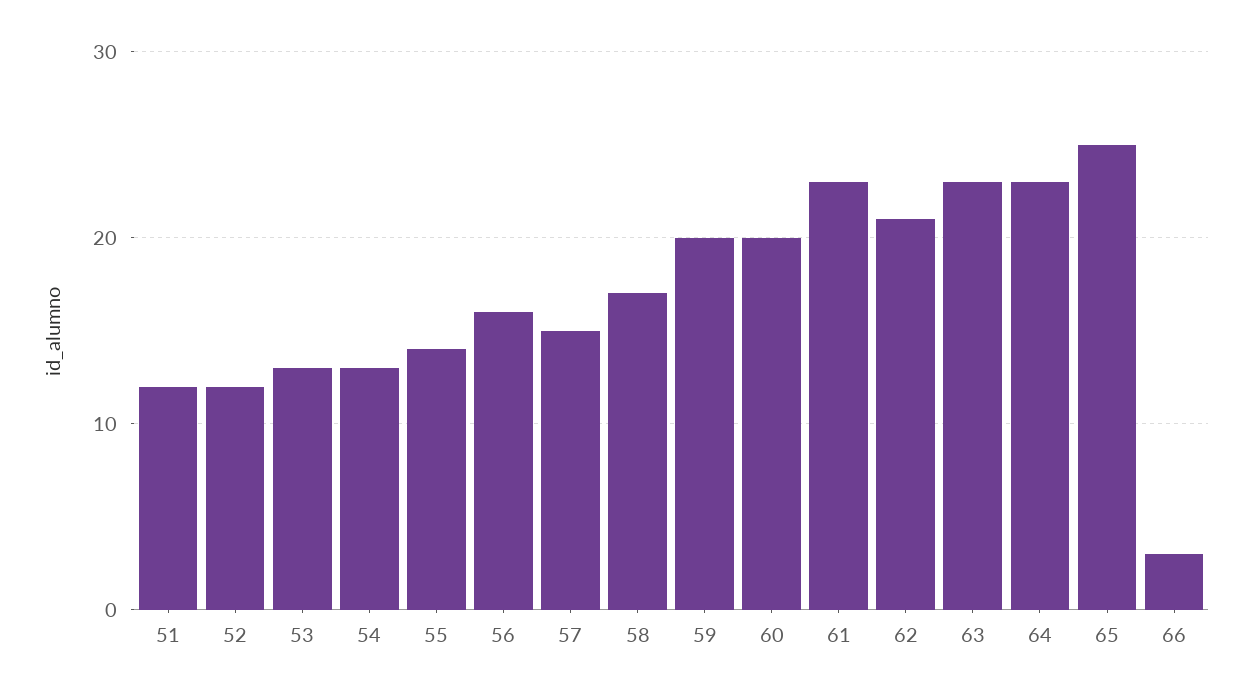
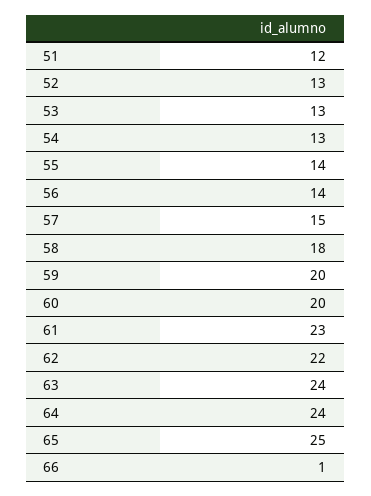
  {
    "51": 12,
-   "52": 12,
+   "52": 13,
    "53": 13,
    "54": 13,
    "55": 14,
-   "56": 16,
+   "56": 14,
    "57": 15,
-   "58": 17,
+   "58": 18,
    "59": 20,
    "60": 20,
    "61": 23,
-   "62": 21,
+   "62": 22,
-   "63": 23,
+   "63": 24,
-   "64": 23,
+   "64": 24,
    "65": 25,
-   "66": 3
+   "66": 1
  }

